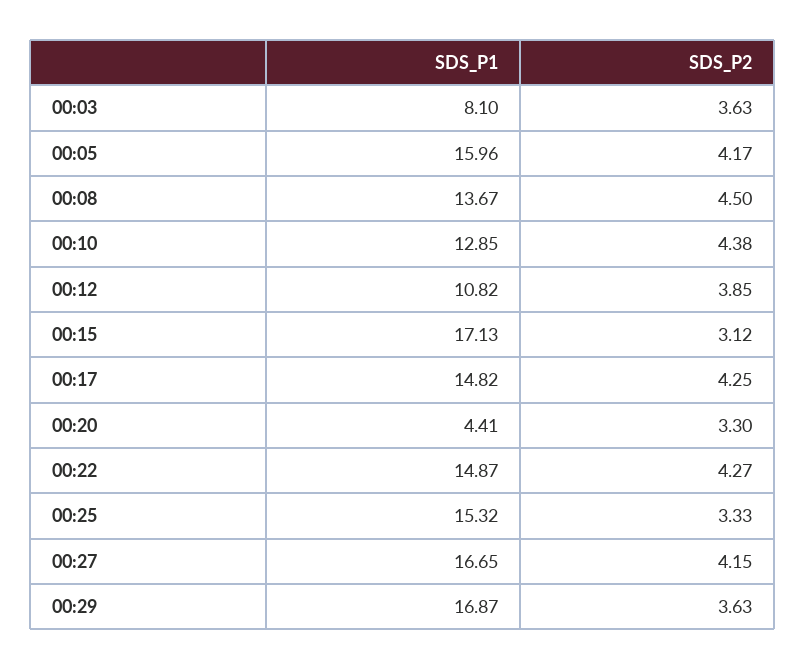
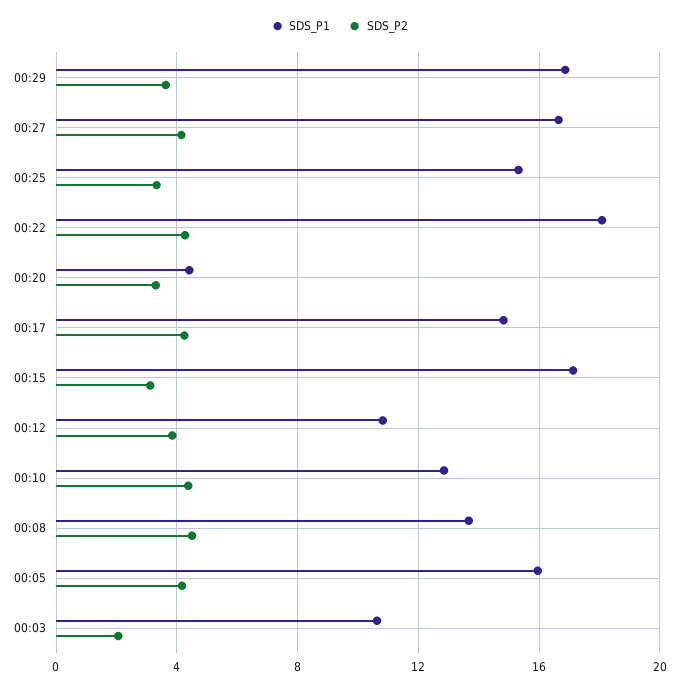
  {
    "SDS_P1": {
-     "00:03": 8.1,
+     "00:03": 10.5,
      "00:05": 15.96,
      "00:08": 13.67,
      "00:10": 12.85,
      "00:12": 10.82,
      "00:15": 17.13,
      "00:17": 14.82,
      "00:20": 4.41,
-     "00:22": 14.87,
+     "00:22": 18,
      "00:25": 15.32,
      "00:27": 16.65,
      "00:29": 16.87
    },
    "SDS_P2": {
-     "00:03": 3.63,
+     "00:03": 2,
      "00:05": 4.17,
      "00:08": 4.5,
      "00:10": 4.38,
      "00:12": 3.85,
      "00:15": 3.12,
      "00:17": 4.25,
      "00:20": 3.3,
      "00:22": 4.27,
      "00:25": 3.33,
      "00:27": 4.15,
      "00:29": 3.63
    }
  }

